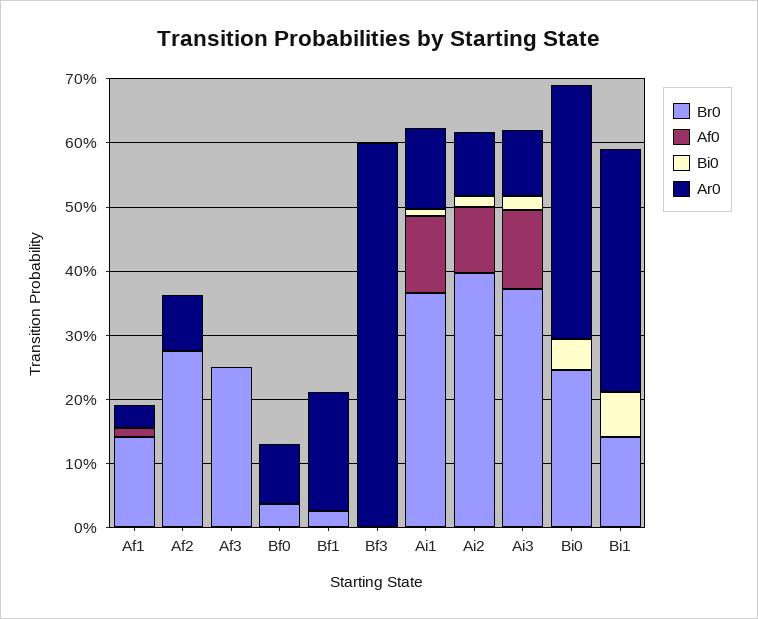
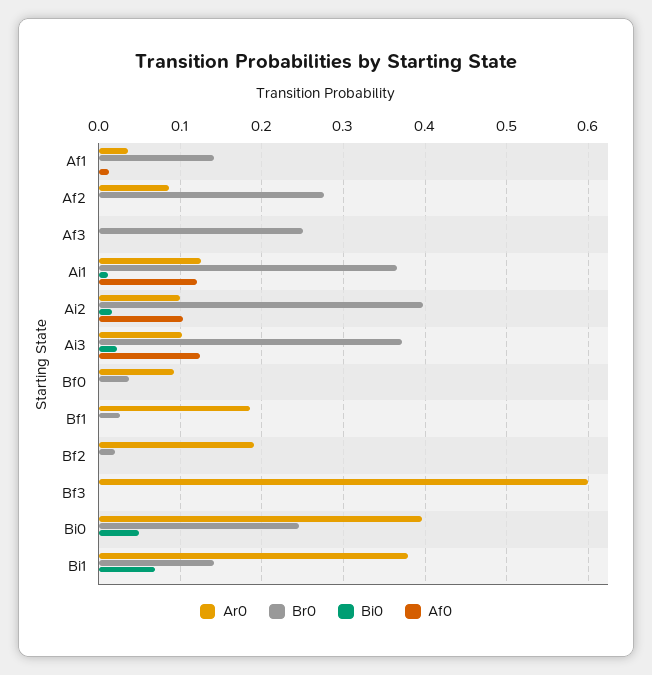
  {
    "Br0": {
      "Af1": 0.14,
      "Af2": 0.28,
      "Af3": 0.25,
      "Bf0": 0.04,
      "Bf1": 0.03,
      "Bf3": 0,
      "Ai1": 0.37,
      "Ai2": 0.4,
      "Ai3": 0.37,
      "Bi0": 0.24,
-     "Bi1": 0.14
+     "Bi1": 0.14,
+     "Bf2": 0.02
    },
    "Af0": {
      "Af1": 0.01,
      "Af2": 0,
      "Af3": 0,
      "Bf0": 0,
      "Bf1": 0,
      "Bf3": 0,
      "Ai1": 0.12,
      "Ai2": 0.1,
      "Ai3": 0.12,
      "Bi0": 0,
-     "Bi1": 0
+     "Bi1": 0,
+     "Bf2": 0
    },
    "Bi0": {
      "Af1": 0,
      "Af2": 0,
      "Af3": 0,
      "Bf0": 0,
      "Bf1": 0,
      "Bf3": 0,
      "Ai1": 0.01,
      "Ai2": 0.02,
      "Ai3": 0.02,
      "Bi0": 0.05,
-     "Bi1": 0.07
+     "Bi1": 0.07,
+     "Bf2": 0
    },
    "Ar0": {
      "Af1": 0.04,
      "Af2": 0.09,
      "Af3": 0,
      "Bf0": 0.09,
      "Bf1": 0.19,
      "Bf3": 0.6,
      "Ai1": 0.13,
      "Ai2": 0.1,
      "Ai3": 0.1,
      "Bi0": 0.4,
-     "Bi1": 0.38
+     "Bi1": 0.38,
+     "Bf2": 0.19
    }
  }

